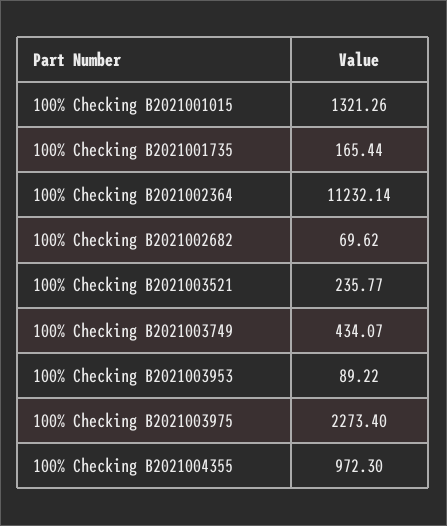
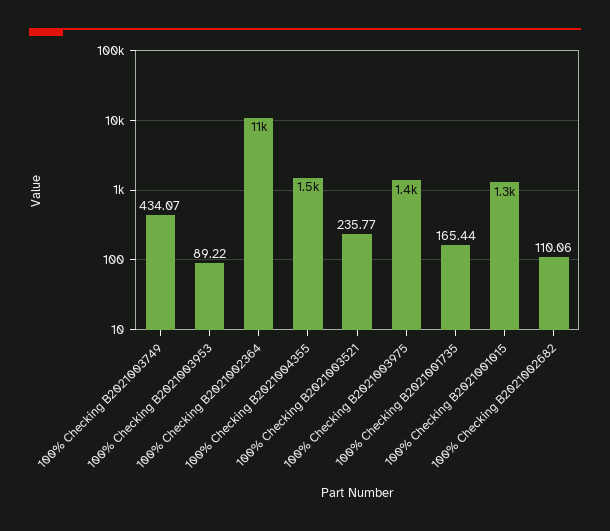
  {
    "100% Checking B2021001015": 1321.26,
    "100% Checking B2021001735": 165.44,
    "100% Checking B2021002364": 11232.14,
-   "100% Checking B2021002682": 69.62,
+   "100% Checking B2021002682": 110.06,
    "100% Checking B2021003521": 235.77,
    "100% Checking B2021003749": 434.07,
    "100% Checking B2021003953": 89.22,
-   "100% Checking B2021003975": 2273.4,
+   "100% Checking B2021003975": 1400,
-   "100% Checking B2021004355": 972.3
+   "100% Checking B2021004355": 1500
  }

